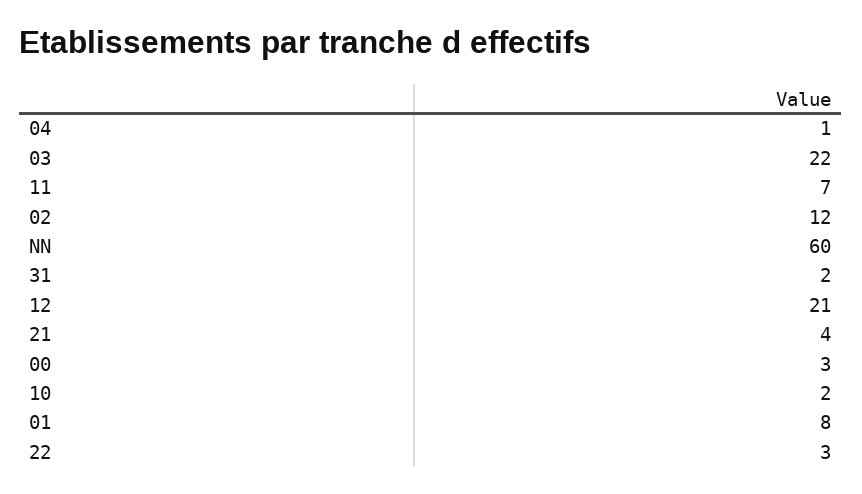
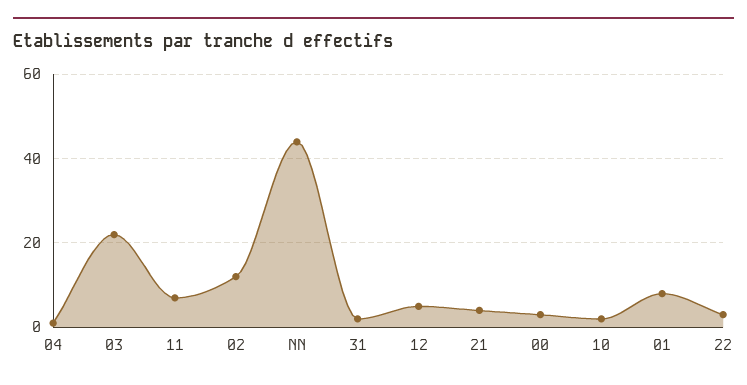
  {
    "04": 1,
    "03": 22,
    "11": 7,
    "02": 12,
-   "NN": 60,
+   "NN": 45,
    "31": 2,
-   "12": 21,
+   "12": 5,
    "21": 4,
    "00": 3,
    "10": 2,
    "01": 8,
    "22": 3
  }

